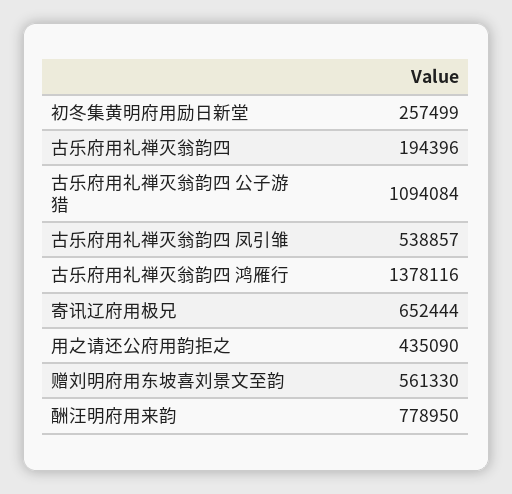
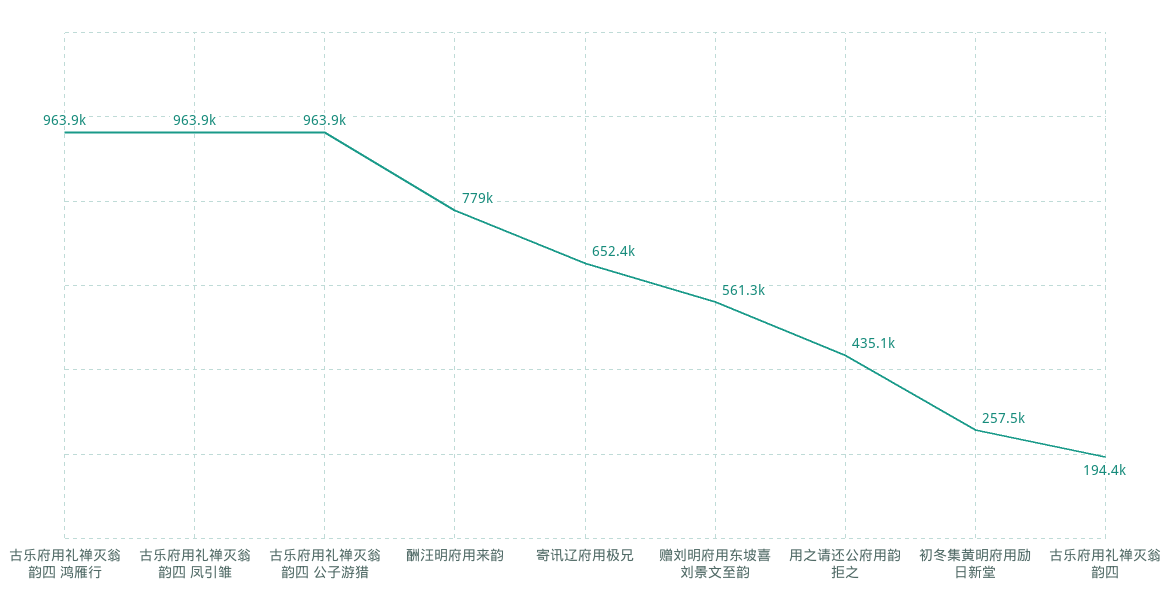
  {
    "初冬集黄明府用励日新堂": 257499,
    "古乐府用礼禅灭翁韵四": 194396,
-   "古乐府用礼禅灭翁韵四 公子游猎": 1094084,
+   "古乐府用礼禅灭翁韵四 公子游猎": 963900,
-   "古乐府用礼禅灭翁韵四 凤引雏": 538857,
+   "古乐府用礼禅灭翁韵四 凤引雏": 963900,
-   "古乐府用礼禅灭翁韵四 鸿雁行": 1378116,
+   "古乐府用礼禅灭翁韵四 鸿雁行": 963900,
    "寄讯辽府用极兄": 652444,
    "用之请还公府用韵拒之": 435090,
    "赠刘明府用东坡喜刘景文至韵": 561330,
    "酬汪明府用来韵": 778950
  }

